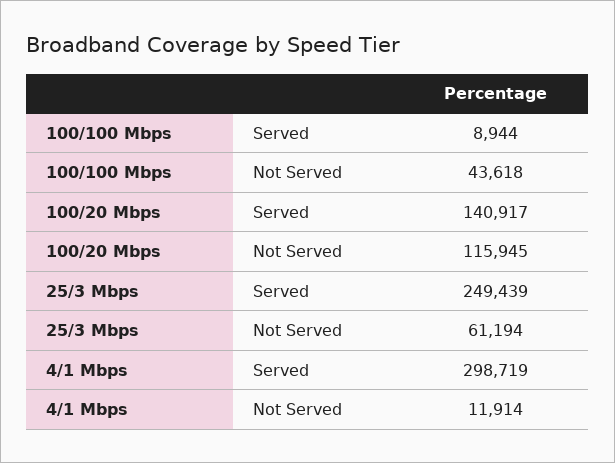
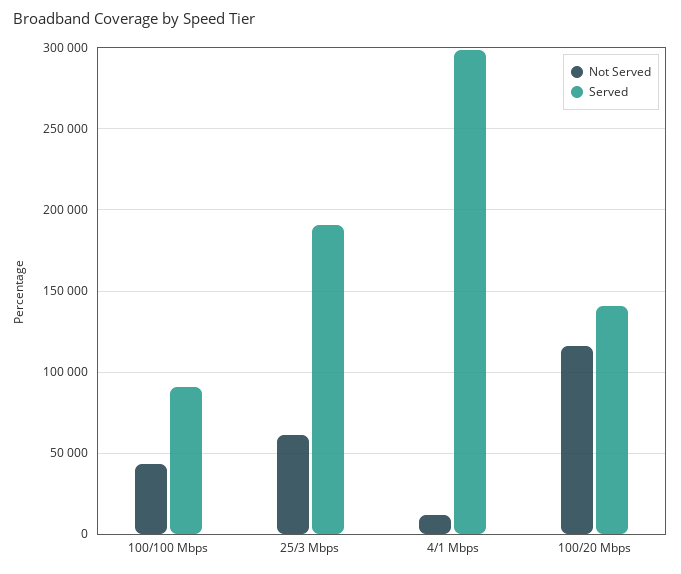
  {
    "Served": {
-     "100/100 Mbps": 8944,
+     "100/100 Mbps": 90000,
      "100/20 Mbps": 140917,
-     "25/3 Mbps": 249439,
+     "25/3 Mbps": 190000,
      "4/1 Mbps": 298719
    },
    "Not Served": {
      "100/100 Mbps": 43618,
      "100/20 Mbps": 115945,
      "25/3 Mbps": 61194,
      "4/1 Mbps": 11914
    }
  }

